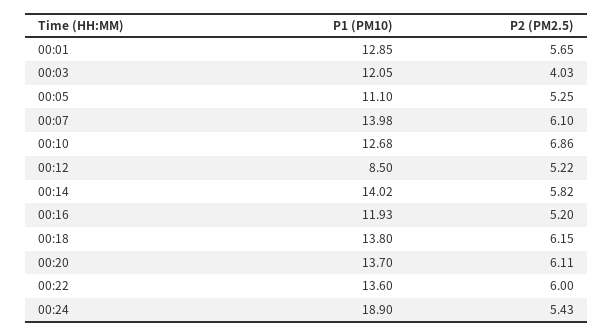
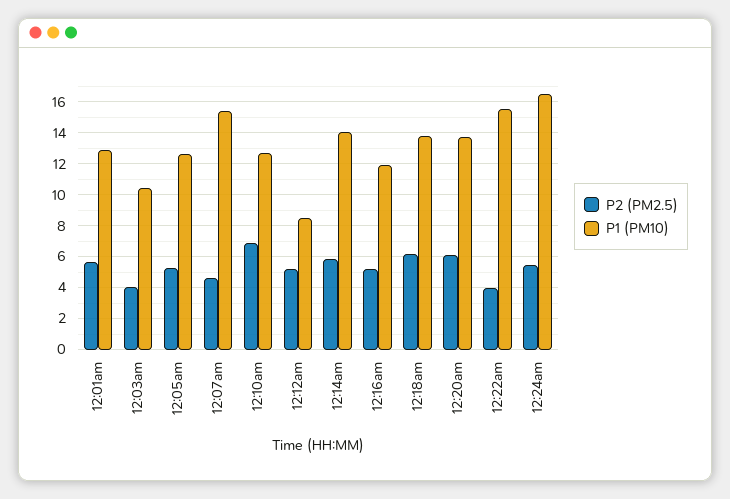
  {
    "P1 (PM10)": {
      "00:01": 12.85,
-     "00:03": 12.05,
+     "00:03": 10.5,
-     "00:05": 11.1,
+     "00:05": 12.5,
-     "00:07": 13.98,
+     "00:07": 15.5,
      "00:10": 12.68,
      "00:12": 8.5,
      "00:14": 14.02,
      "00:16": 11.93,
      "00:18": 13.8,
      "00:20": 13.7,
-     "00:22": 13.6,
+     "00:22": 15.5,
-     "00:24": 18.9
+     "00:24": 16.5
    },
    "P2 (PM2.5)": {
      "00:01": 5.65,
      "00:03": 4.03,
      "00:05": 5.25,
-     "00:07": 6.1,
+     "00:07": 4.5,
      "00:10": 6.86,
      "00:12": 5.22,
      "00:14": 5.82,
      "00:16": 5.2,
      "00:18": 6.15,
      "00:20": 6.11,
-     "00:22": 6,
+     "00:22": 4,
      "00:24": 5.43
    }
  }

